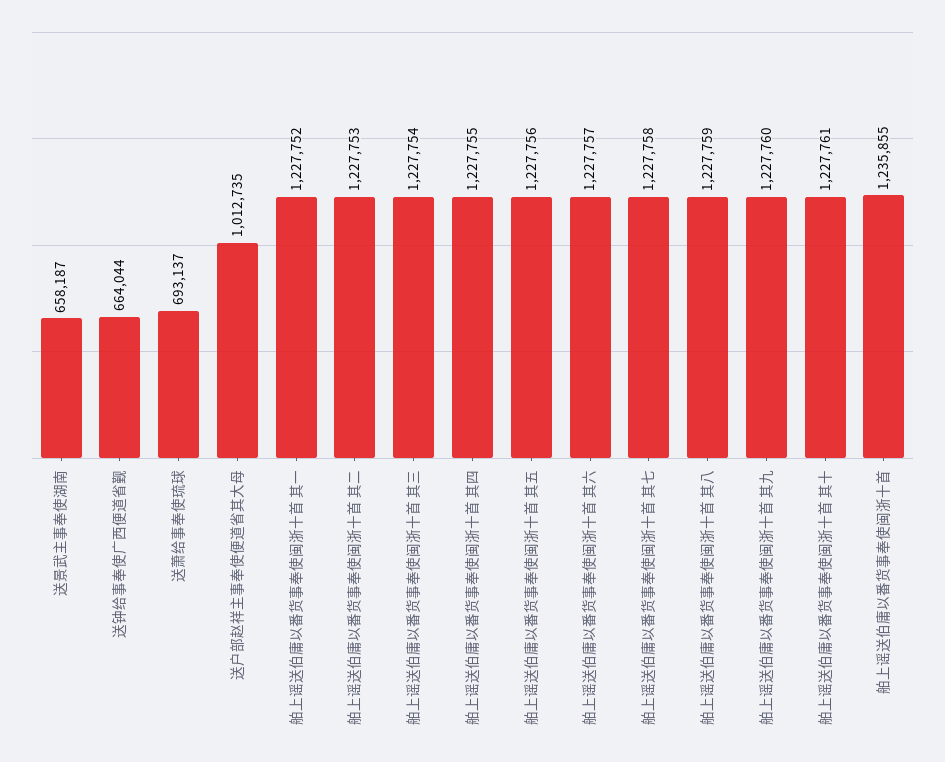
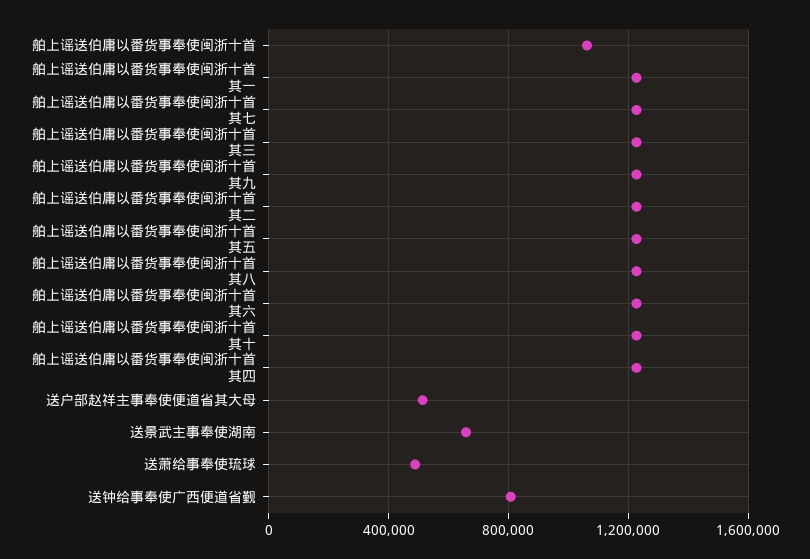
  {
    "送景武主事奉使湖南": 658187,
-   "送钟给事奉使广西便道省觐": 664044,
+   "送钟给事奉使广西便道省觐": 800000,
-   "送萧给事奉使琉球": 693137,
+   "送萧给事奉使琉球": 500000,
-   "送户部赵祥主事奉使便道省其大母": 1012735,
+   "送户部赵祥主事奉使便道省其大母": 500000,
    "舶上谣送伯庸以番货事奉使闽浙十首 其一": 1227752,
    "舶上谣送伯庸以番货事奉使闽浙十首 其二": 1227753,
    "舶上谣送伯庸以番货事奉使闽浙十首 其三": 1227754,
    "舶上谣送伯庸以番货事奉使闽浙十首 其四": 1227755,
    "舶上谣送伯庸以番货事奉使闽浙十首 其五": 1227756,
    "舶上谣送伯庸以番货事奉使闽浙十首 其六": 1227757,
    "舶上谣送伯庸以番货事奉使闽浙十首 其七": 1227758,
    "舶上谣送伯庸以番货事奉使闽浙十首 其八": 1227759,
    "舶上谣送伯庸以番货事奉使闽浙十首 其九": 1227760,
    "舶上谣送伯庸以番货事奉使闽浙十首 其十": 1227761,
-   "舶上谣送伯庸以番货事奉使闽浙十首": 1235855
+   "舶上谣送伯庸以番货事奉使闽浙十首": 1050000
  }

